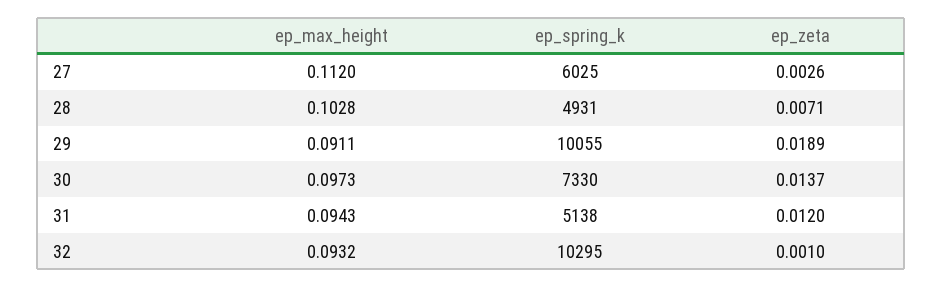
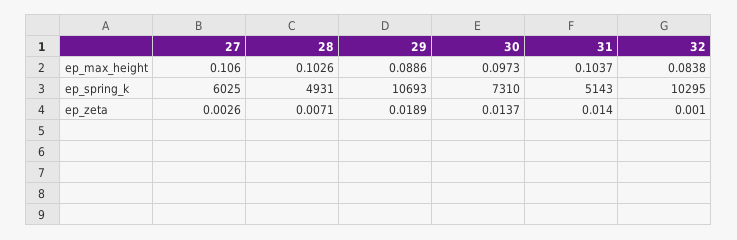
  {
    "ep_max_height": {
-     "27": 0.112,
+     "27": 0.106,
-     "28": 0.1028,
+     "28": 0.1026,
-     "29": 0.0911,
+     "29": 0.0886,
      "30": 0.0973,
-     "31": 0.0943,
+     "31": 0.1037,
-     "32": 0.0932
+     "32": 0.0838
    },
    "ep_spring_k": {
      "27": 6025,
      "28": 4931,
-     "29": 10055,
+     "29": 10693,
-     "30": 7330,
+     "30": 7310,
-     "31": 5138,
+     "31": 5143,
      "32": 10295
    },
    "ep_zeta": {
      "27": 0.0026,
      "28": 0.0071,
      "29": 0.0189,
      "30": 0.0137,
-     "31": 0.012,
+     "31": 0.014,
      "32": 0.001
    }
  }

